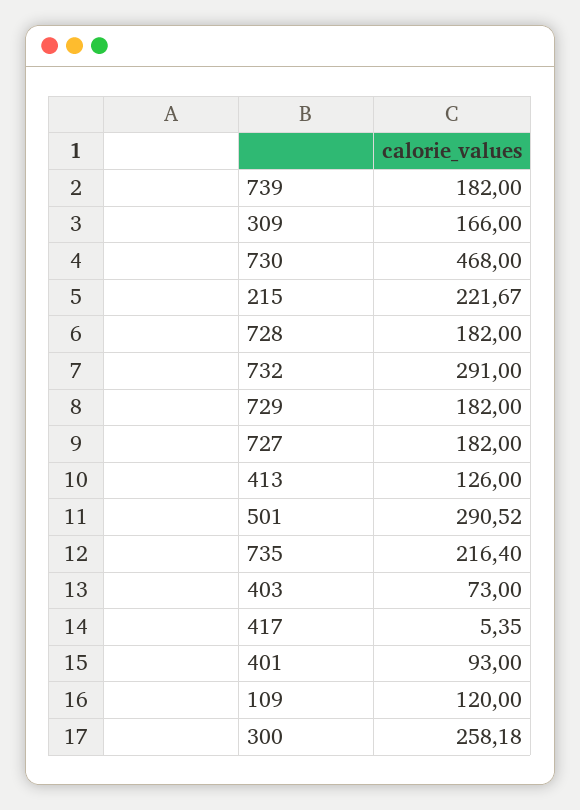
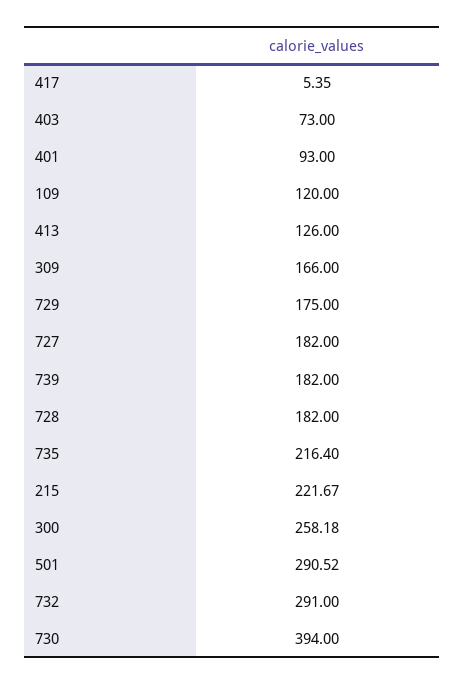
  {
    "739": 182,
    "309": 166,
-   "730": 468,
+   "730": 394,
    "215": 221.67,
    "728": 182,
    "732": 291,
-   "729": 182,
+   "729": 175,
    "727": 182,
    "413": 126,
    "501": 290.52,
    "735": 216.4,
    "403": 73,
    "417": 5.35,
    "401": 93,
    "109": 120,
    "300": 258.18
  }

